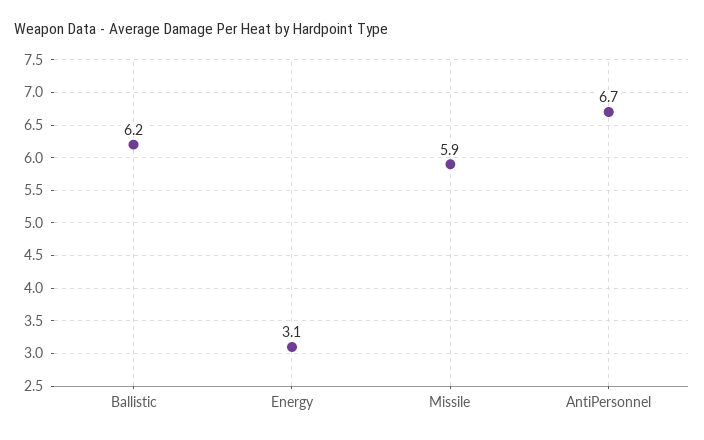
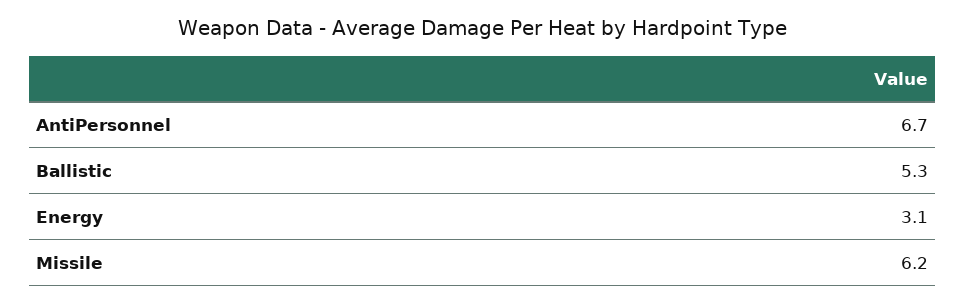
  {
-   "Ballistic": 6.2,
+   "Ballistic": 5.3,
    "Energy": 3.1,
-   "Missile": 5.9,
+   "Missile": 6.2,
    "AntiPersonnel": 6.7
  }

